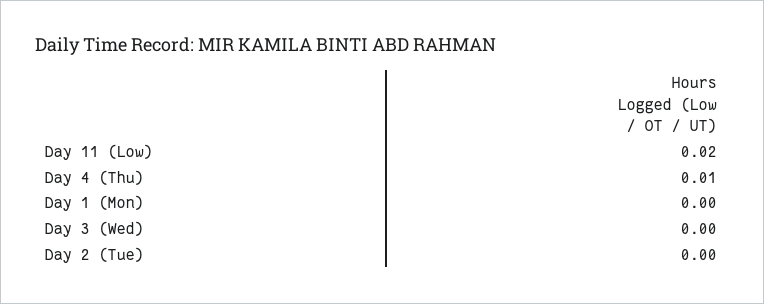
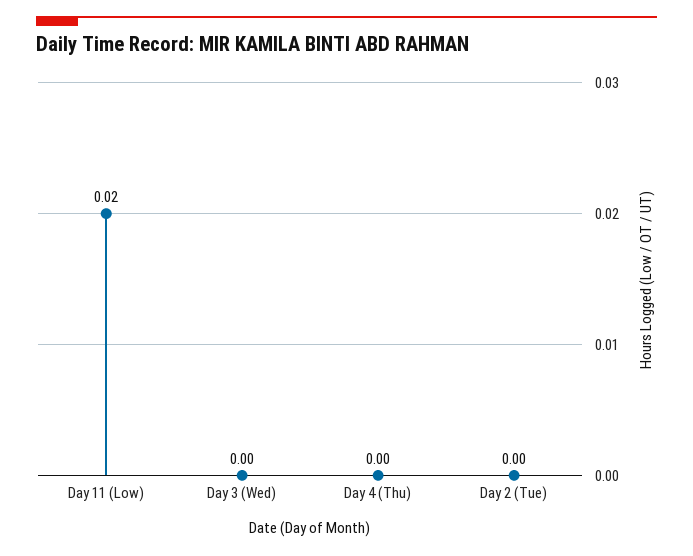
  {
    "Day 11 (Low)": 0.02,
-   "Day 4 (Thu)": 0.01,
+   "Day 4 (Thu)": 0,
-   "Day 1 (Mon)": 0,
    "Day 3 (Wed)": 0,
    "Day 2 (Tue)": 0
  }

